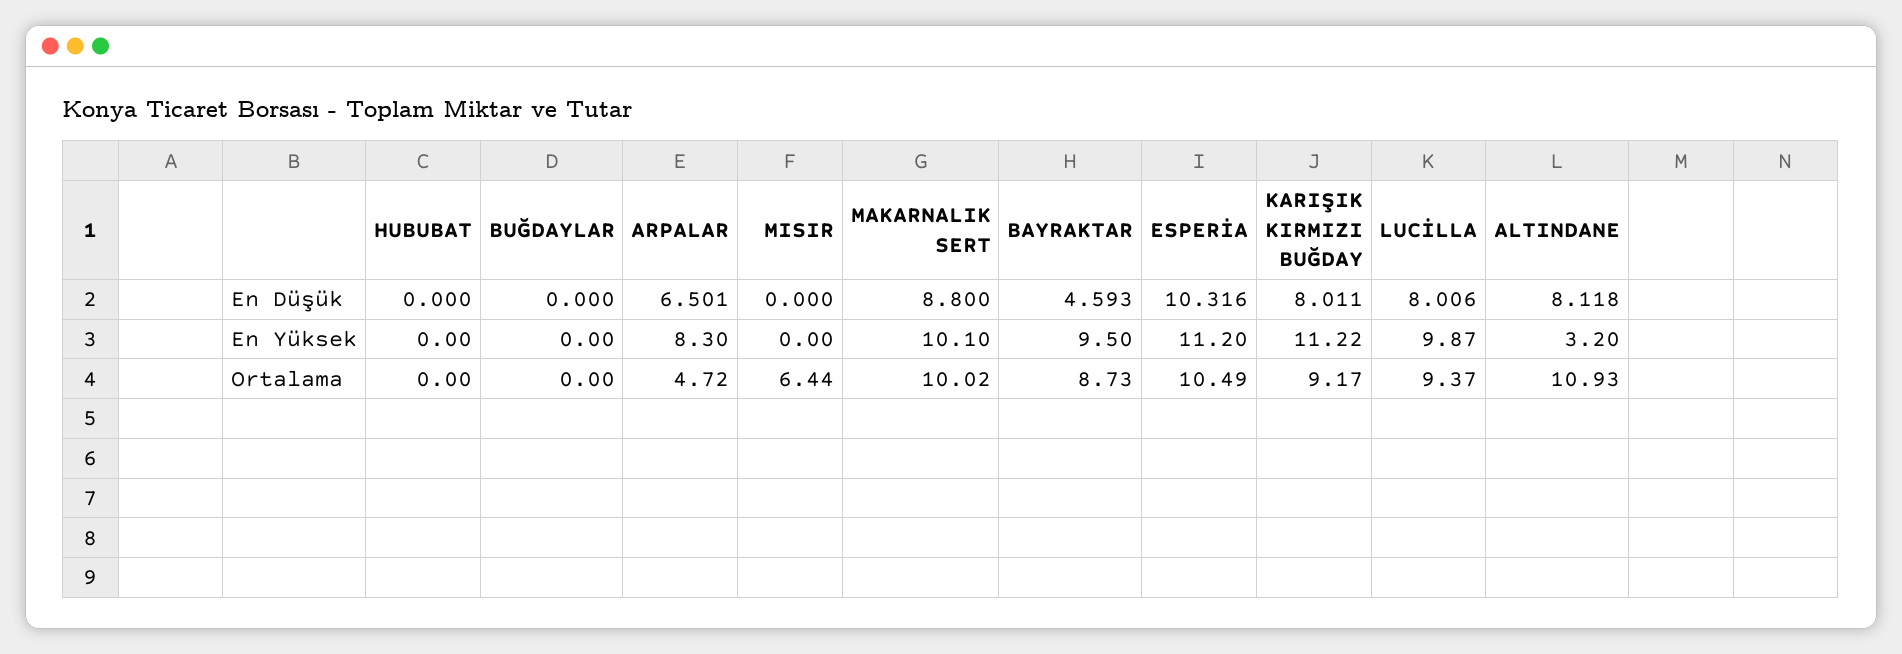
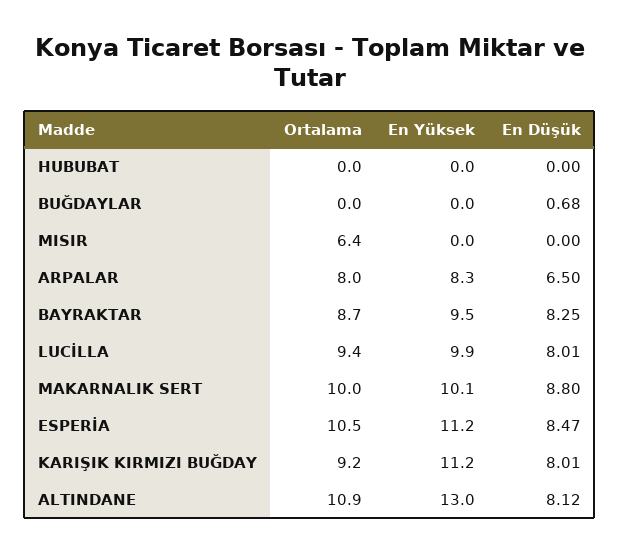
  {
    "HUBUBAT": {
      "En Düşük": 0,
      "En Yüksek": 0,
      "Ortalama": 0
    },
    "BUĞDAYLAR": {
-     "En Düşük": 0,
+     "En Düşük": 0.68,
      "En Yüksek": 0,
      "Ortalama": 0
    },
    "ARPALAR": {
      "En Düşük": 6.501,
      "En Yüksek": 8.3,
-     "Ortalama": 4.72
+     "Ortalama": 8
    },
    "MISIR": {
      "En Düşük": 0,
      "En Yüksek": 0,
      "Ortalama": 6.44
    },
    "MAKARNALIK SERT": {
      "En Düşük": 8.8,
      "En Yüksek": 10.1,
      "Ortalama": 10.02
    },
    "BAYRAKTAR": {
-     "En Düşük": 4.593,
+     "En Düşük": 8.25,
      "En Yüksek": 9.5,
      "Ortalama": 8.73
    },
    "ESPERİA": {
-     "En Düşük": 10.316,
+     "En Düşük": 8.47,
      "En Yüksek": 11.2,
      "Ortalama": 10.49
    },
    "KARIŞIK KIRMIZI BUĞDAY": {
      "En Düşük": 8.011,
      "En Yüksek": 11.22,
      "Ortalama": 9.17
    },
    "LUCİLLA": {
      "En Düşük": 8.006,
      "En Yüksek": 9.87,
      "Ortalama": 9.37
    },
    "ALTINDANE": {
      "En Düşük": 8.118,
-     "En Yüksek": 3.2,
+     "En Yüksek": 13,
      "Ortalama": 10.93
    }
  }

